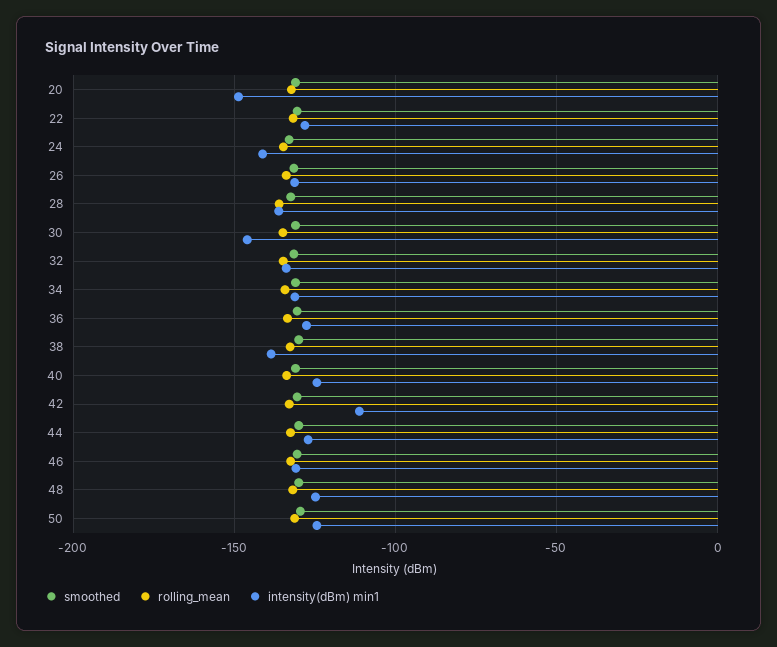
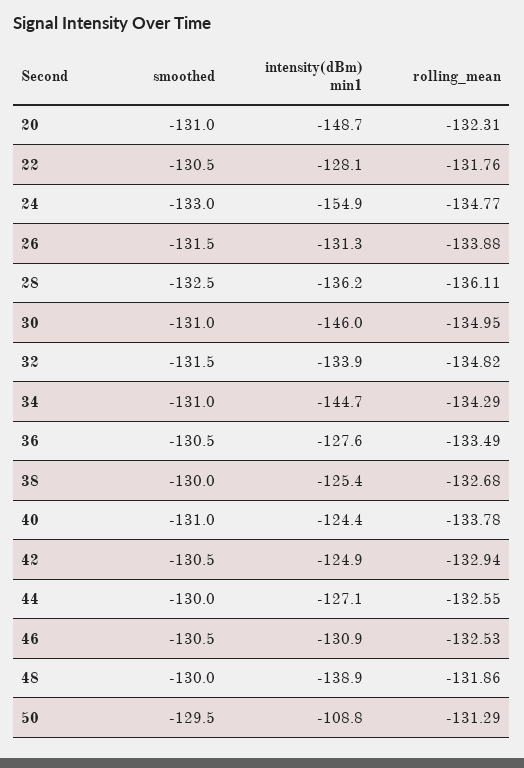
  {
    "smoothed": {
      "20": -131,
      "22": -130.5,
      "24": -133,
      "26": -131.5,
      "28": -132.5,
      "30": -131,
      "32": -131.5,
      "34": -131,
      "36": -130.5,
      "38": -130,
      "40": -131,
      "42": -130.5,
      "44": -130,
      "46": -130.5,
      "48": -130,
      "50": -129.5
    },
    "rolling_mean": {
      "20": -132.31,
      "22": -131.76,
      "24": -134.77,
      "26": -133.88,
      "28": -136.11,
      "30": -134.95,
      "32": -134.82,
      "34": -134.29,
      "36": -133.49,
      "38": -132.68,
      "40": -133.78,
      "42": -132.94,
      "44": -132.55,
      "46": -132.53,
      "48": -131.86,
      "50": -131.29
    },
    "intensity(dBm) min1": {
      "20": -148.7,
      "22": -128.1,
-     "24": -140,
+     "24": -154.9,
      "26": -131.3,
      "28": -136.2,
      "30": -146,
      "32": -133.9,
-     "34": -130,
+     "34": -144.7,
      "36": -127.6,
-     "38": -140,
+     "38": -125.4,
      "40": -124.4,
-     "42": -110,
+     "42": -124.9,
      "44": -127.1,
      "46": -130.9,
-     "48": -125,
+     "48": -138.9,
-     "50": -125
+     "50": -108.8
    }
  }

